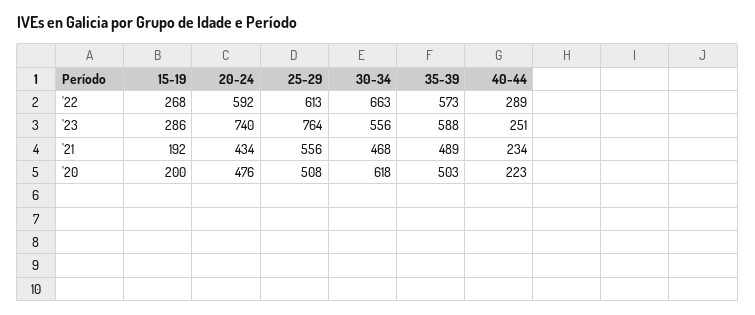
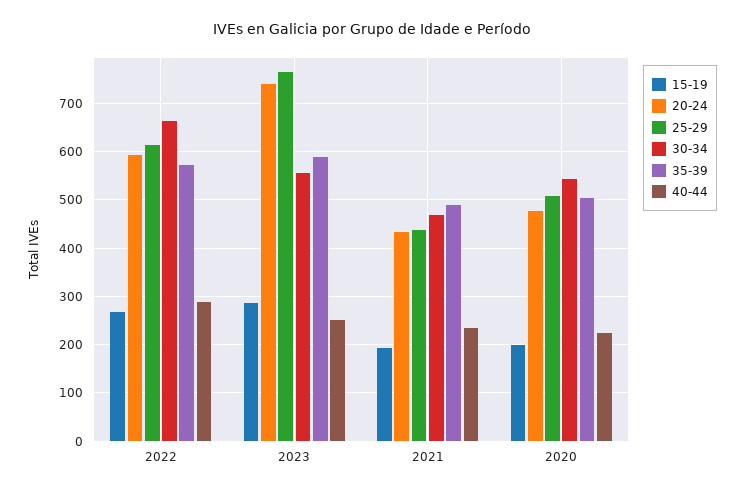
  {
    "15-19": {
      "'22": 268,
      "'23": 286,
      "'21": 192,
      "'20": 200
    },
    "20-24": {
      "'22": 592,
      "'23": 740,
      "'21": 434,
      "'20": 476
    },
    "25-29": {
      "'22": 613,
      "'23": 764,
-     "'21": 556,
+     "'21": 440,
      "'20": 508
    },
    "30-34": {
      "'22": 663,
      "'23": 556,
      "'21": 468,
-     "'20": 618
+     "'20": 540
    },
    "35-39": {
      "'22": 573,
      "'23": 588,
      "'21": 489,
      "'20": 503
    },
    "40-44": {
      "'22": 289,
      "'23": 251,
      "'21": 234,
      "'20": 223
    }
  }

